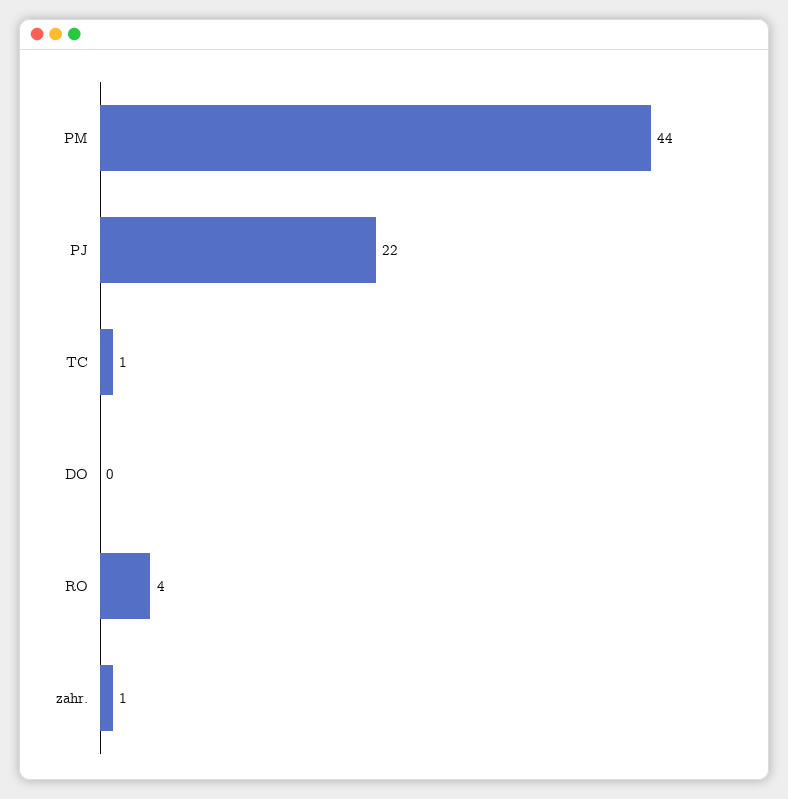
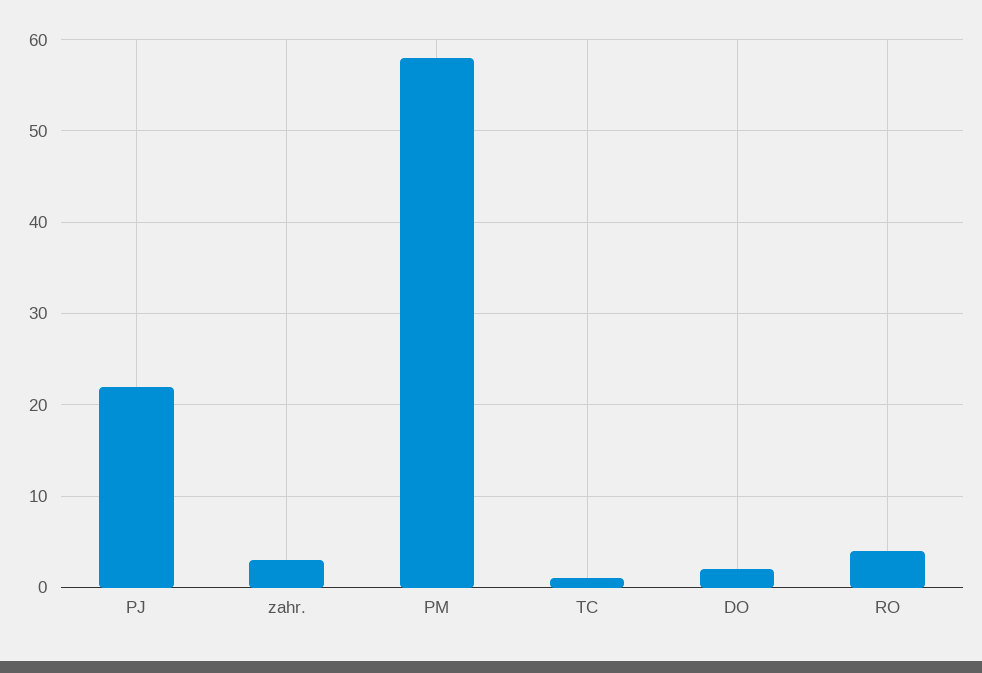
  {
-   "PM": 44,
+   "PM": 58,
    "PJ": 22,
    "TC": 1,
-   "DO": 0,
+   "DO": 2,
    "RO": 4,
-   "zahr.": 1
+   "zahr.": 3
  }

